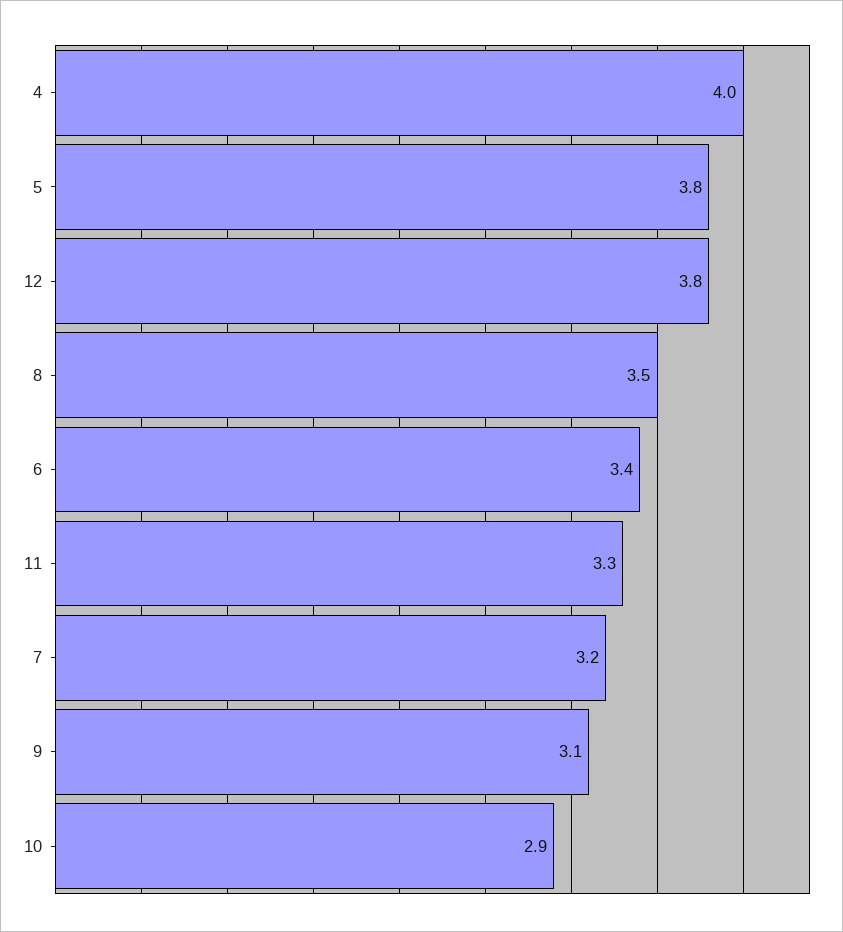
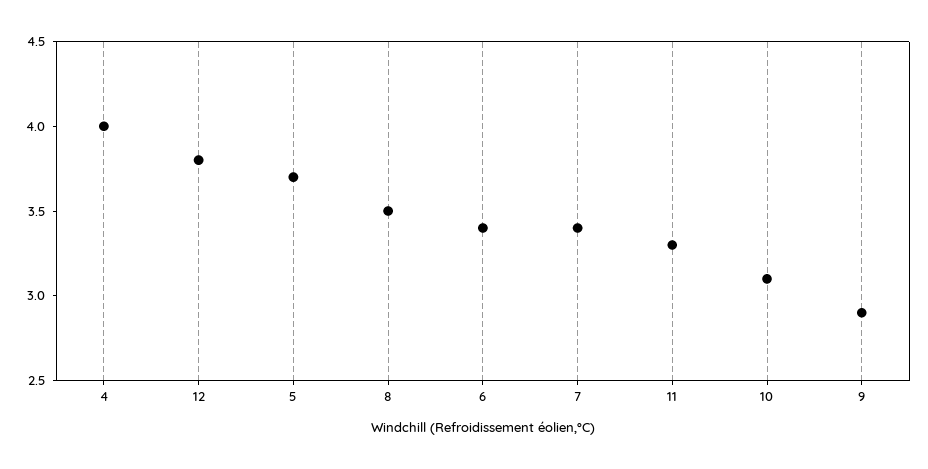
  {
    "4": 4,
-   "5": 3.8,
+   "5": 3.7,
    "12": 3.8,
    "8": 3.5,
    "6": 3.4,
    "11": 3.3,
-   "7": 3.2,
+   "7": 3.4,
-   "9": 3.1,
+   "9": 2.9,
-   "10": 2.9
+   "10": 3.1
  }

